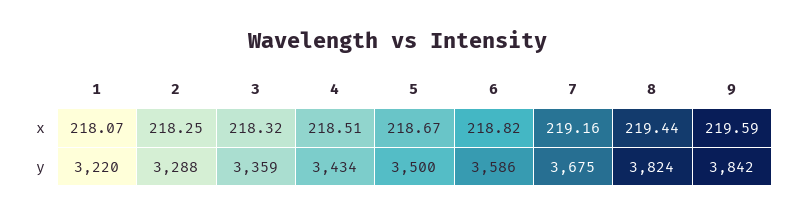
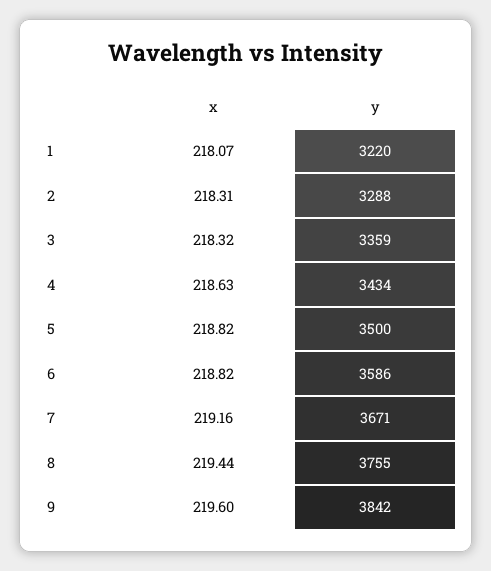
  {
    "1": {
      "x": 218.07,
      "y": 3220
    },
    "2": {
-     "x": 218.25,
+     "x": 218.31,
      "y": 3288
    },
    "3": {
      "x": 218.32,
      "y": 3359
    },
    "4": {
-     "x": 218.51,
+     "x": 218.63,
      "y": 3434
    },
    "5": {
-     "x": 218.67,
+     "x": 218.82,
      "y": 3500
    },
    "6": {
      "x": 218.82,
      "y": 3586
    },
    "7": {
      "x": 219.16,
-     "y": 3675
+     "y": 3671
    },
    "8": {
      "x": 219.44,
-     "y": 3824
+     "y": 3755
    },
    "9": {
-     "x": 219.59,
+     "x": 219.6,
      "y": 3842
    }
  }

